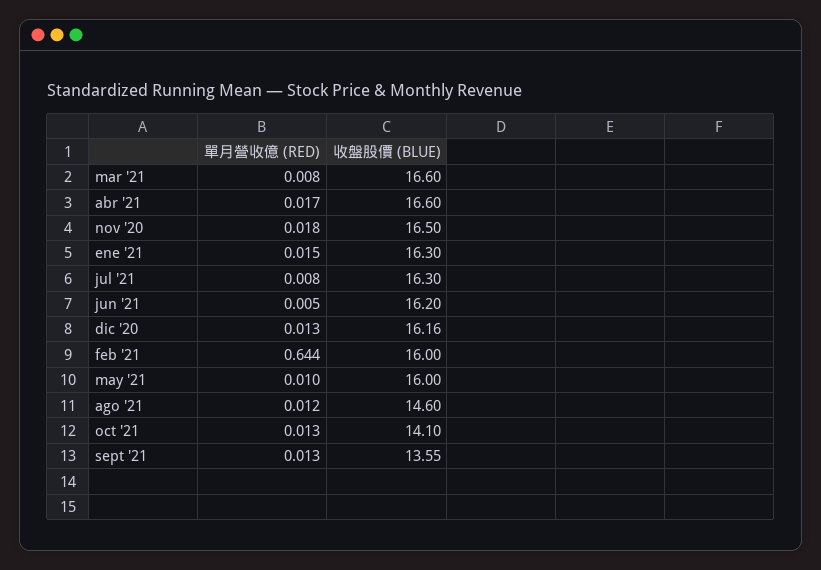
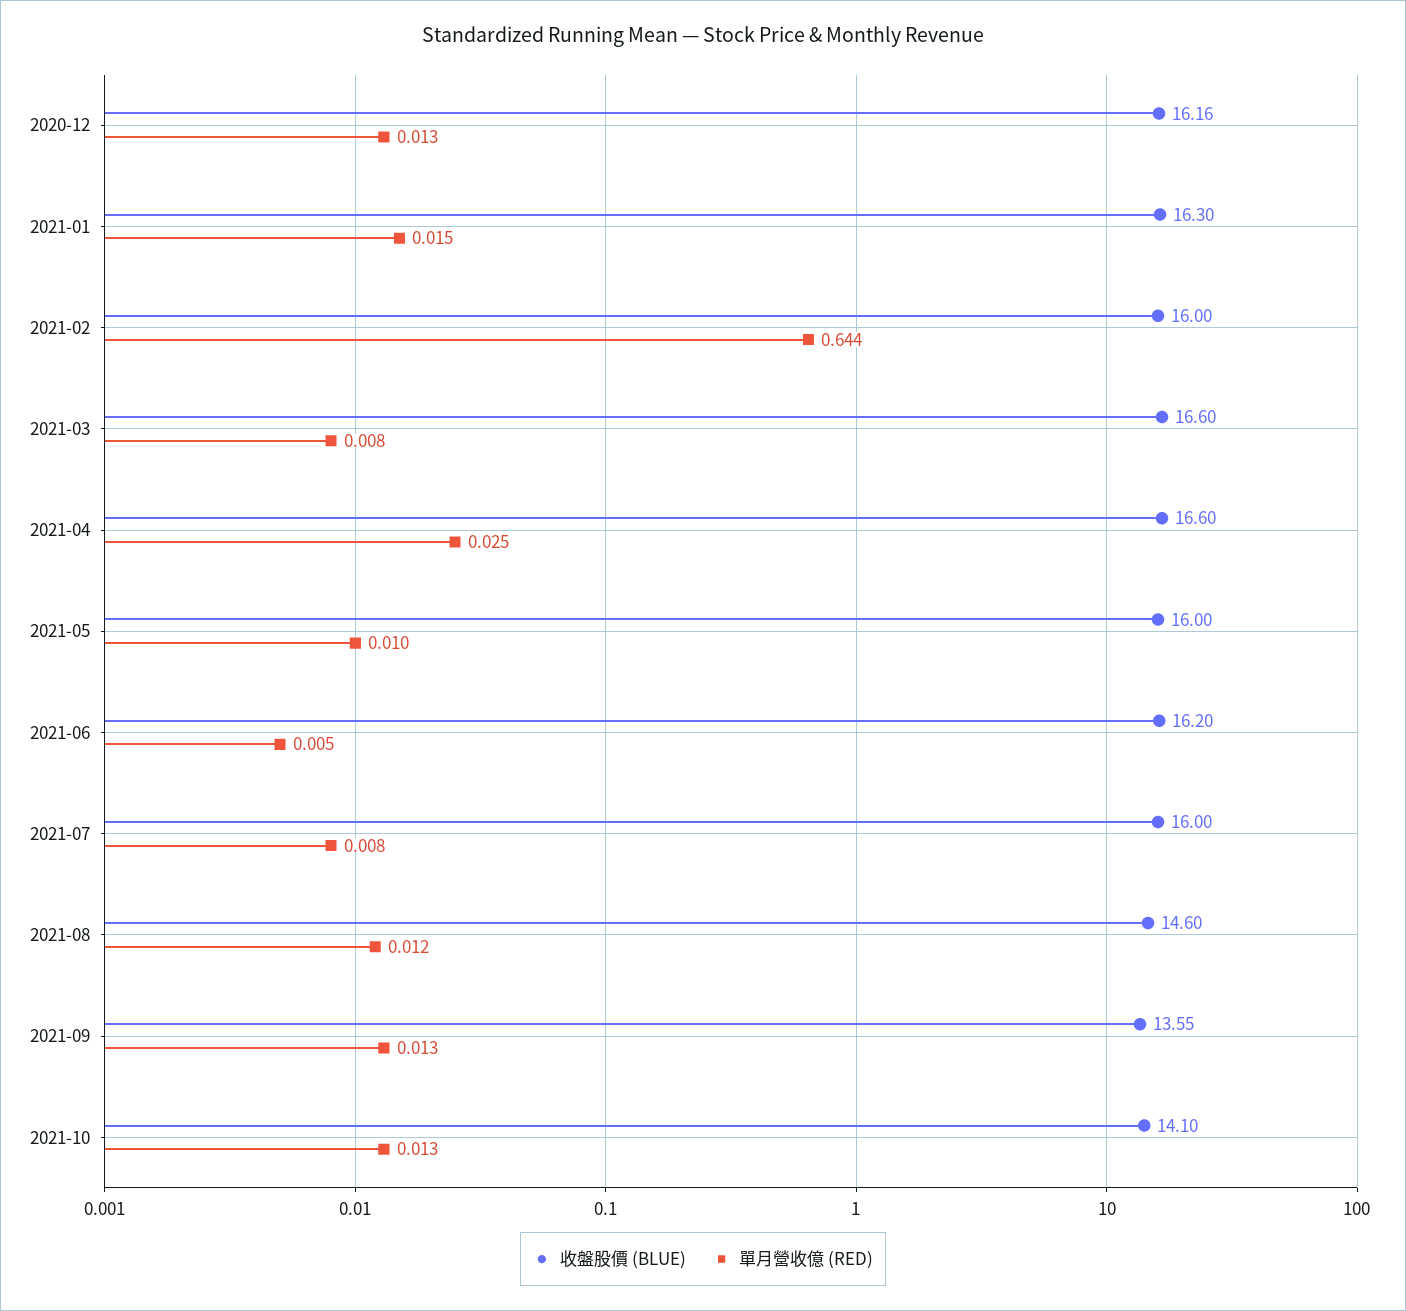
  {
    "單月營收億 (RED)": {
      "mar '21": 0.008,
-     "abr '21": 0.017,
+     "abr '21": 0.025,
-     "nov '20": 0.018,
      "ene '21": 0.015,
      "jul '21": 0.008,
      "jun '21": 0.005,
      "dic '20": 0.013,
      "feb '21": 0.644,
      "may '21": 0.01,
      "ago '21": 0.012,
      "oct '21": 0.013,
      "sept '21": 0.013
    },
    "收盤股價 (BLUE)": {
      "mar '21": 16.6,
      "abr '21": 16.6,
-     "nov '20": 16.5,
      "ene '21": 16.3,
-     "jul '21": 16.3,
+     "jul '21": 16,
      "jun '21": 16.2,
      "dic '20": 16.16,
      "feb '21": 16,
      "may '21": 16,
      "ago '21": 14.6,
      "oct '21": 14.1,
      "sept '21": 13.55
    }
  }

